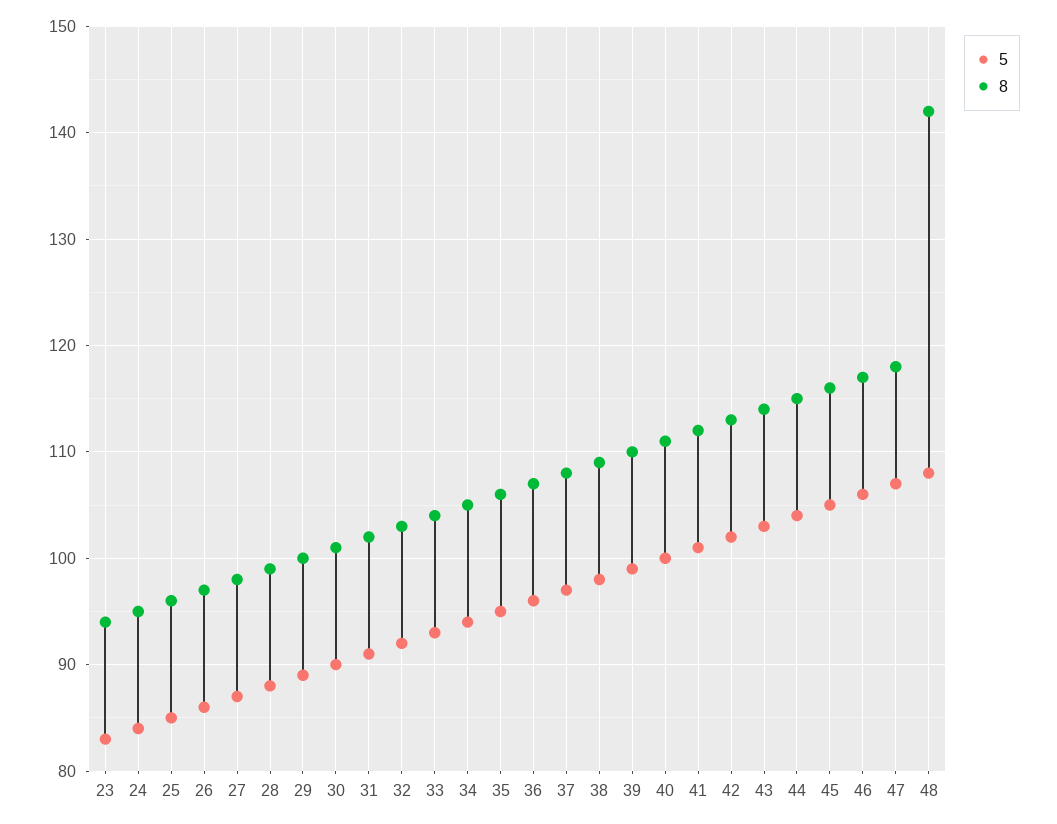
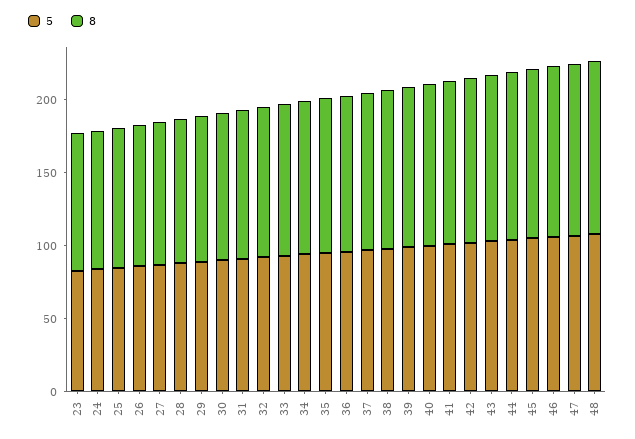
  {
    "5": {
      "23": 83,
      "24": 84,
      "25": 85,
      "26": 86,
      "27": 87,
      "28": 88,
      "29": 89,
      "30": 90,
      "31": 91,
      "32": 92,
      "33": 93,
      "34": 94,
      "35": 95,
      "36": 96,
      "37": 97,
      "38": 98,
      "39": 99,
      "40": 100,
      "41": 101,
      "42": 102,
      "43": 103,
      "44": 104,
      "45": 105,
      "46": 106,
      "47": 107,
      "48": 108
    },
    "8": {
      "23": 94,
      "24": 95,
      "25": 96,
      "26": 97,
      "27": 98,
      "28": 99,
      "29": 100,
      "30": 101,
      "31": 102,
      "32": 103,
      "33": 104,
      "34": 105,
      "35": 106,
      "36": 107,
      "37": 108,
      "38": 109,
      "39": 110,
      "40": 111,
      "41": 112,
      "42": 113,
      "43": 114,
      "44": 115,
      "45": 116,
      "46": 117,
      "47": 118,
-     "48": 142
+     "48": 120
    }
  }

